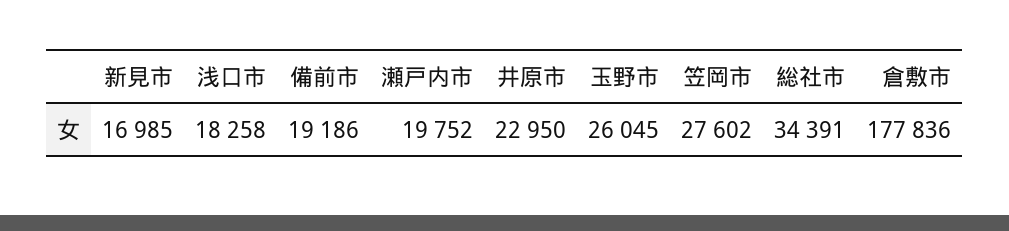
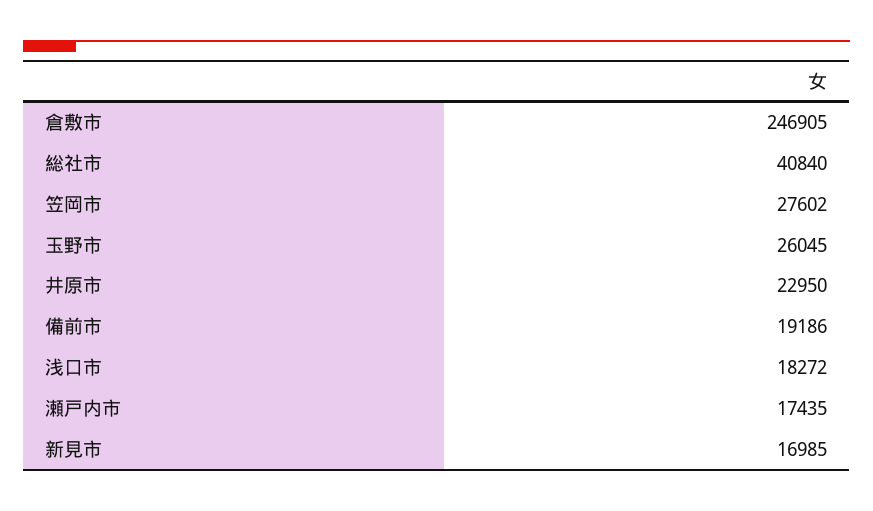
  {
    "新見市": 16985,
-   "浅口市": 18258,
+   "浅口市": 18272,
    "備前市": 19186,
-   "瀬戸内市": 19752,
+   "瀬戸内市": 17435,
    "井原市": 22950,
    "玉野市": 26045,
    "笠岡市": 27602,
-   "総社市": 34391,
+   "総社市": 40840,
-   "倉敷市": 177836
+   "倉敷市": 246905
  }

